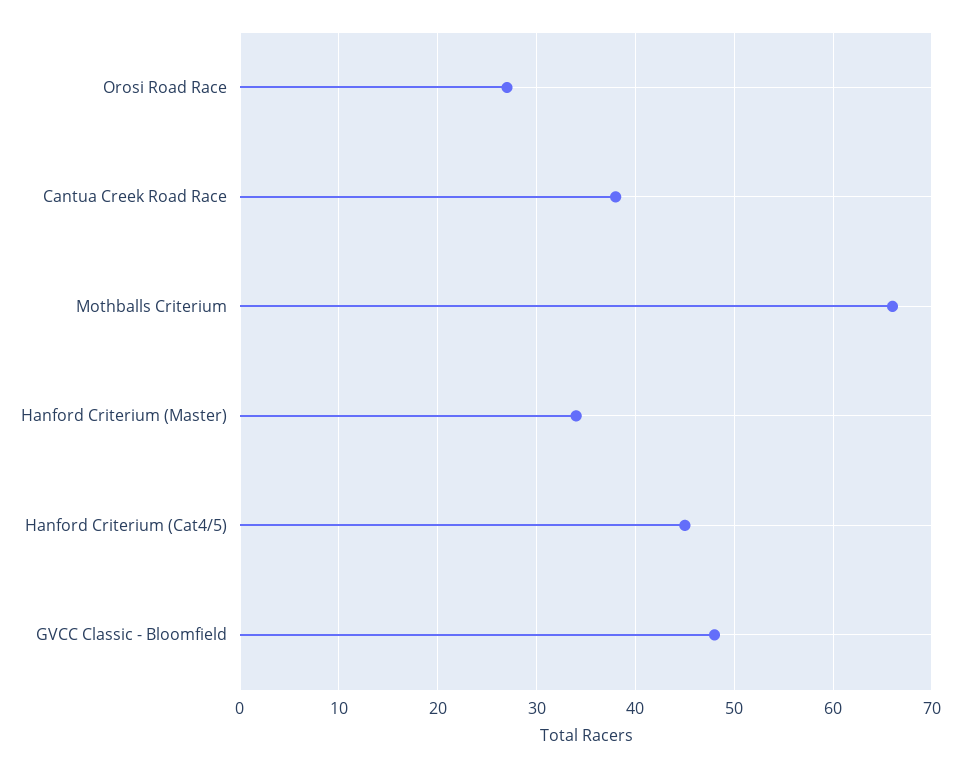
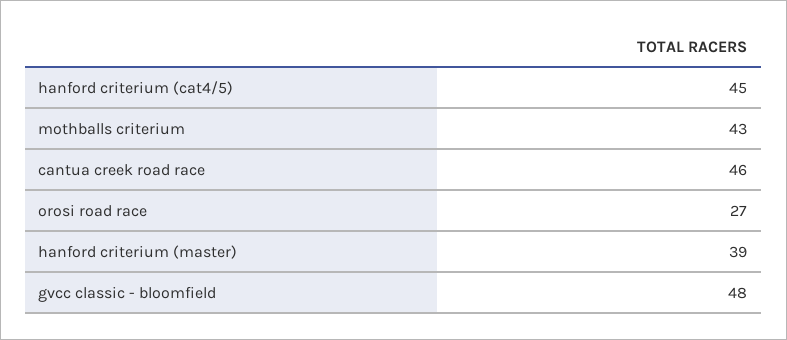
  {
    "Orosi Road Race": 27,
-   "Cantua Creek Road Race": 38,
+   "Cantua Creek Road Race": 46,
-   "Mothballs Criterium": 66,
+   "Mothballs Criterium": 43,
-   "Hanford Criterium (Master)": 34,
+   "Hanford Criterium (Master)": 39,
    "Hanford Criterium (Cat4/5)": 45,
    "GVCC Classic - Bloomfield": 48
  }

